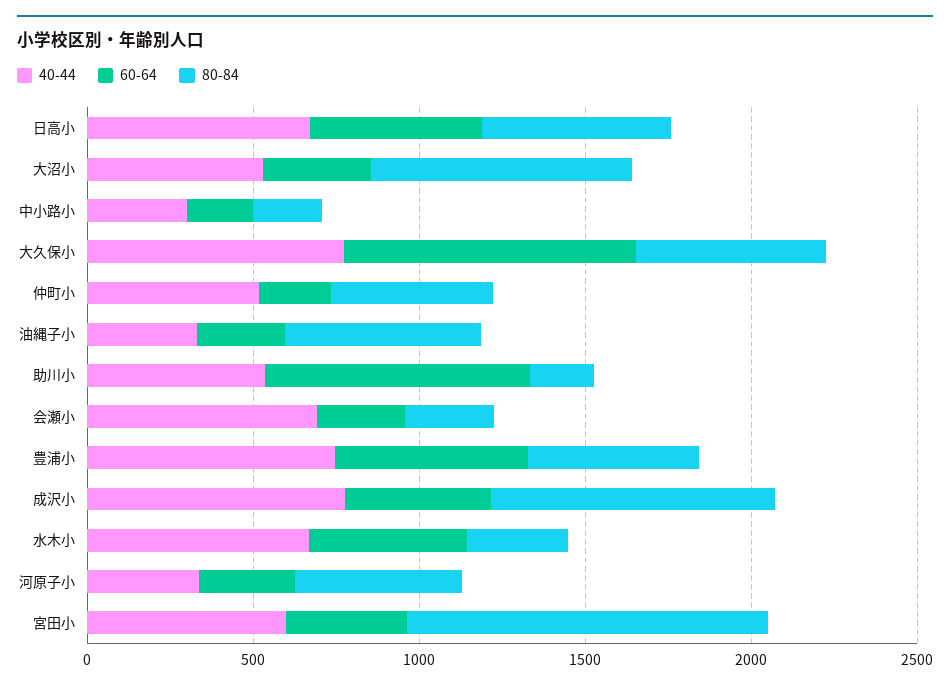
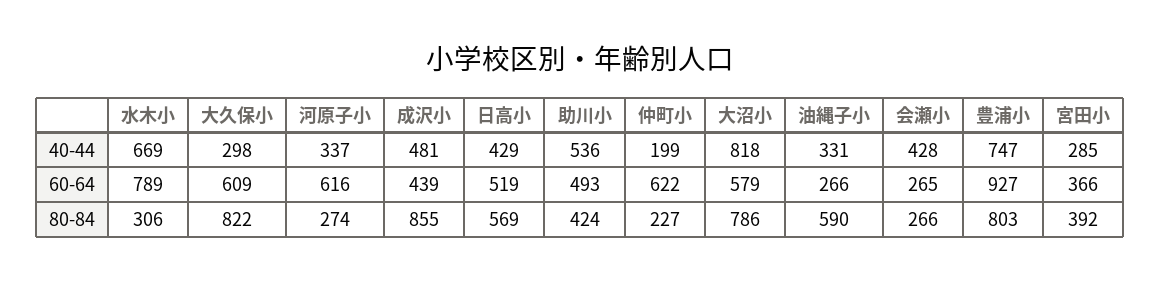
  {
    "40-44": {
-     "日高小": 700,
+     "日高小": 429,
-     "大沼小": 500,
+     "大沼小": 818,
-     "中小路小": 300,
-     "大久保小": 800,
+     "大久保小": 298,
-     "仲町小": 500,
+     "仲町小": 199,
      "油縄子小": 331,
      "助川小": 536,
-     "会瀬小": 700,
+     "会瀬小": 428,
      "豊浦小": 747,
-     "成沢小": 800,
+     "成沢小": 481,
      "水木小": 669,
      "河原子小": 337,
-     "宮田小": 600
+     "宮田小": 285
    },
    "60-64": {
      "日高小": 519,
-     "大沼小": 300,
+     "大沼小": 579,
-     "中小路小": 200,
-     "大久保小": 900,
+     "大久保小": 609,
-     "仲町小": 200,
+     "仲町小": 622,
      "油縄子小": 266,
-     "助川小": 800,
+     "助川小": 493,
      "会瀬小": 265,
-     "豊浦小": 600,
+     "豊浦小": 927,
      "成沢小": 439,
-     "水木小": 500,
+     "水木小": 789,
-     "河原子小": 300,
+     "河原子小": 616,
      "宮田小": 366
    },
    "80-84": {
      "日高小": 569,
      "大沼小": 786,
-     "中小路小": 200,
-     "大久保小": 600,
+     "大久保小": 822,
-     "仲町小": 500,
+     "仲町小": 227,
      "油縄子小": 590,
-     "助川小": 200,
+     "助川小": 424,
      "会瀬小": 266,
-     "豊浦小": 500,
+     "豊浦小": 803,
      "成沢小": 855,
      "水木小": 306,
-     "河原子小": 500,
+     "河原子小": 274,
-     "宮田小": 1100
+     "宮田小": 392
    }
  }

